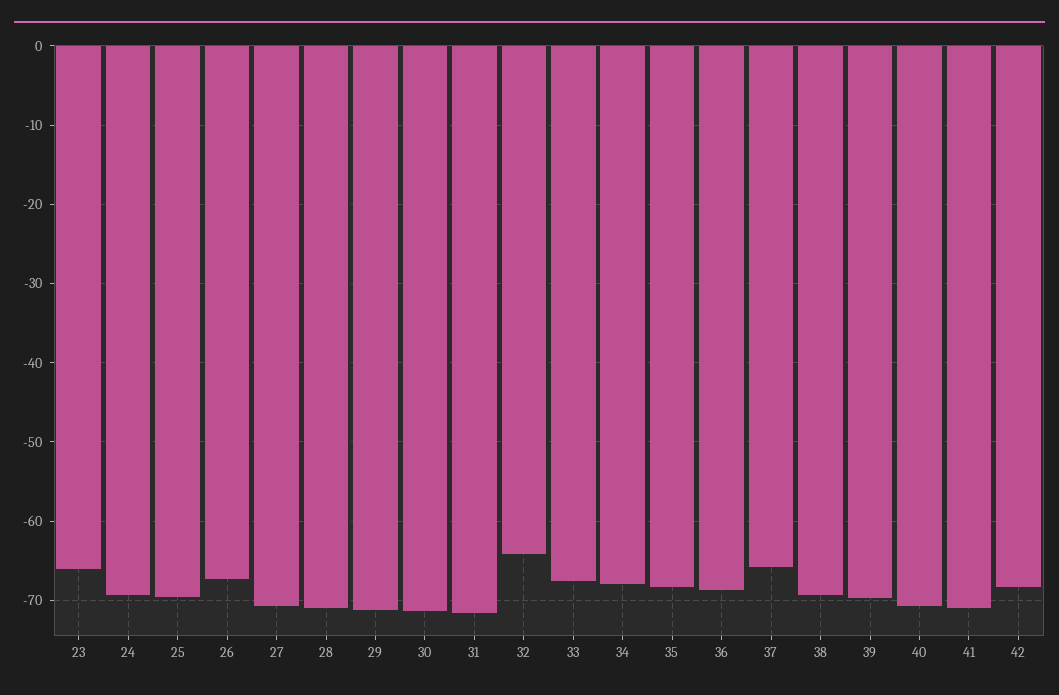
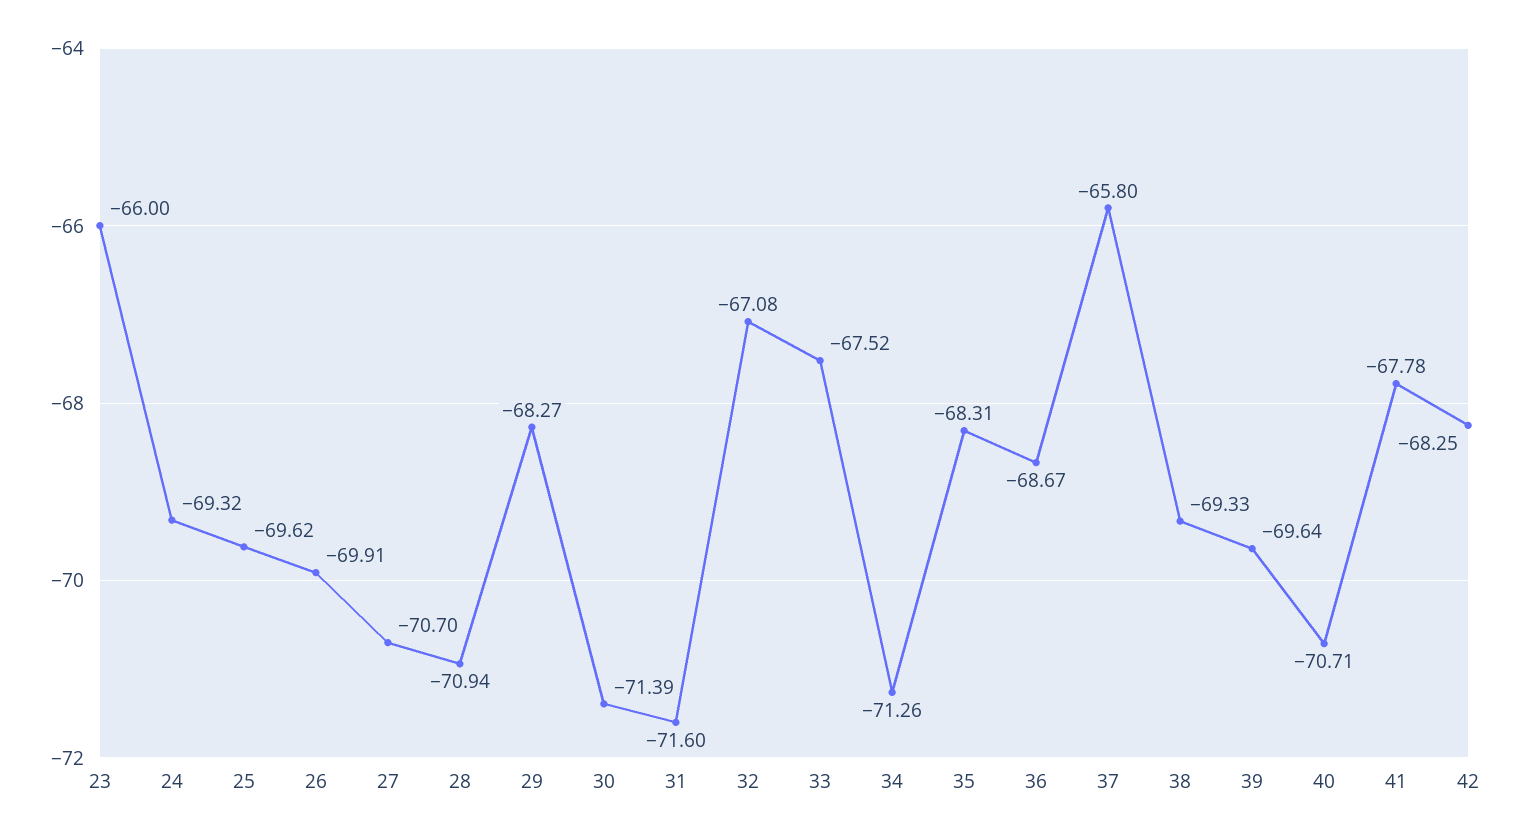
  {
    "23": -66,
    "24": -69.32,
    "25": -69.62,
-   "26": -67,
+   "26": -69.91,
    "27": -70.7,
    "28": -70.94,
-   "29": -71,
+   "29": -68.27,
    "30": -71.39,
    "31": -71.6,
-   "32": -64,
+   "32": -67.08,
    "33": -67.52,
-   "34": -68,
+   "34": -71.26,
    "35": -68.31,
    "36": -68.67,
    "37": -65.8,
    "38": -69.33,
    "39": -69.64,
    "40": -70.71,
-   "41": -71,
+   "41": -67.78,
    "42": -68.25
  }

